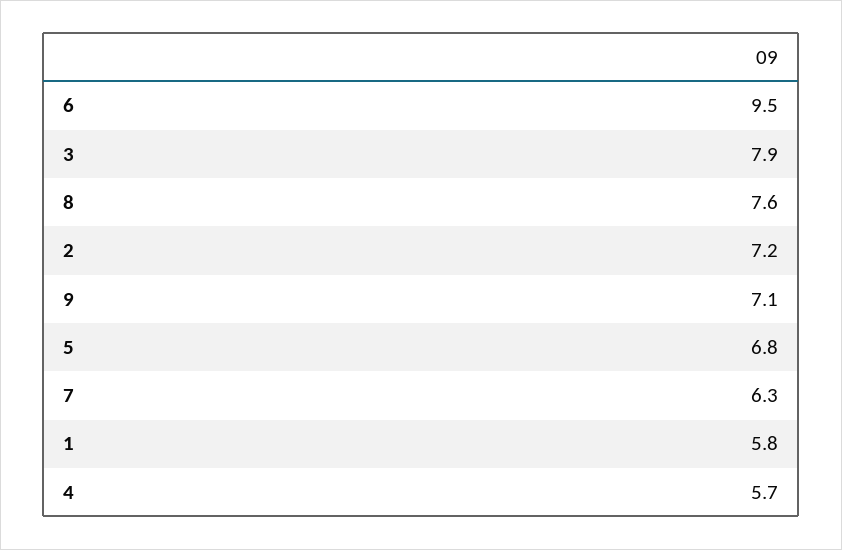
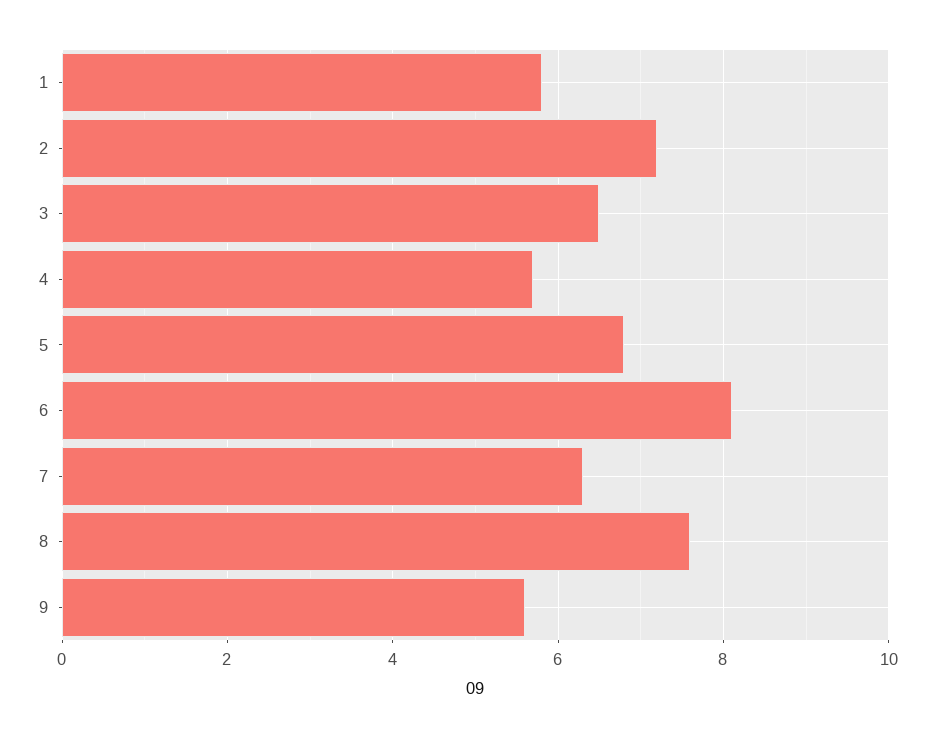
  {
-   "6": 9.5,
+   "6": 8,
-   "3": 7.9,
+   "3": 6.5,
    "8": 7.6,
    "2": 7.2,
-   "9": 7.1,
+   "9": 5.5,
    "5": 6.8,
    "7": 6.3,
    "1": 5.8,
    "4": 5.7
  }

